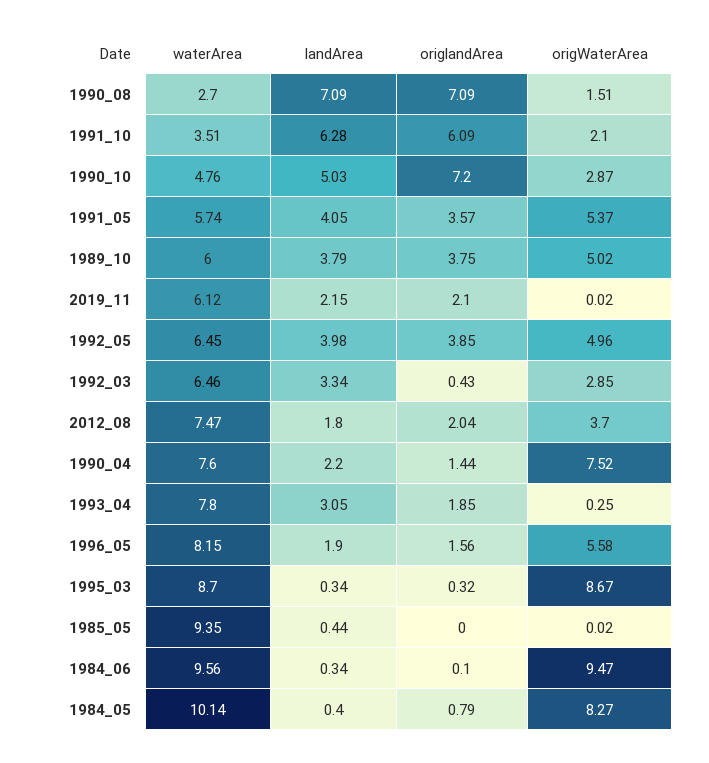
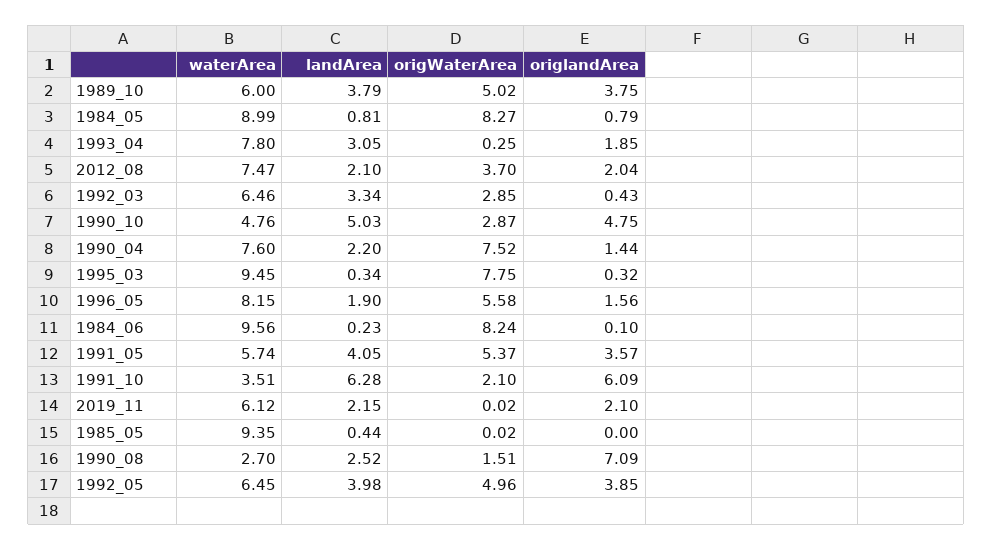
  {
    "waterArea": {
      "1990_08": 2.7,
      "1991_10": 3.51,
      "1990_10": 4.76,
      "1991_05": 5.74,
      "1989_10": 6,
      "2019_11": 6.12,
      "1992_05": 6.45,
      "1992_03": 6.46,
      "2012_08": 7.47,
      "1990_04": 7.6,
      "1993_04": 7.8,
      "1996_05": 8.15,
-     "1995_03": 8.7,
+     "1995_03": 9.45,
      "1985_05": 9.35,
      "1984_06": 9.56,
-     "1984_05": 10.14
+     "1984_05": 8.99
    },
    "landArea": {
-     "1990_08": 7.09,
+     "1990_08": 2.52,
      "1991_10": 6.28,
      "1990_10": 5.03,
      "1991_05": 4.05,
      "1989_10": 3.79,
      "2019_11": 2.15,
      "1992_05": 3.98,
      "1992_03": 3.34,
-     "2012_08": 1.8,
+     "2012_08": 2.1,
      "1990_04": 2.2,
      "1993_04": 3.05,
      "1996_05": 1.9,
      "1995_03": 0.34,
      "1985_05": 0.44,
-     "1984_06": 0.34,
+     "1984_06": 0.23,
-     "1984_05": 0.4
+     "1984_05": 0.81
    },
    "origlandArea": {
      "1990_08": 7.09,
      "1991_10": 6.09,
-     "1990_10": 7.2,
+     "1990_10": 4.75,
      "1991_05": 3.57,
      "1989_10": 3.75,
      "2019_11": 2.1,
      "1992_05": 3.85,
      "1992_03": 0.43,
      "2012_08": 2.04,
      "1990_04": 1.44,
      "1993_04": 1.85,
      "1996_05": 1.56,
      "1995_03": 0.32,
      "1985_05": 0,
      "1984_06": 0.1,
      "1984_05": 0.79
    },
    "origWaterArea": {
      "1990_08": 1.51,
      "1991_10": 2.1,
      "1990_10": 2.87,
      "1991_05": 5.37,
      "1989_10": 5.02,
      "2019_11": 0.02,
      "1992_05": 4.96,
      "1992_03": 2.85,
      "2012_08": 3.7,
      "1990_04": 7.52,
      "1993_04": 0.25,
      "1996_05": 5.58,
-     "1995_03": 8.67,
+     "1995_03": 7.75,
      "1985_05": 0.02,
-     "1984_06": 9.47,
+     "1984_06": 8.24,
      "1984_05": 8.27
    }
  }

